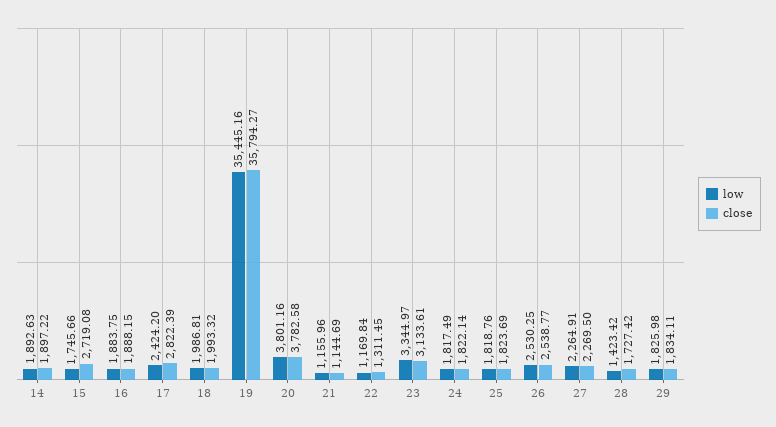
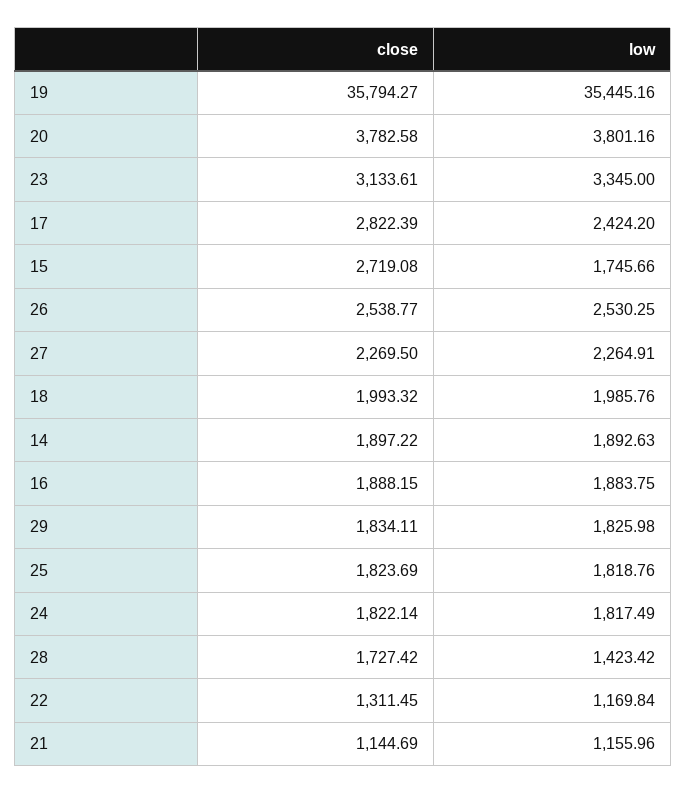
  {
    "low": {
      "14": 1892.63,
      "15": 1745.66,
      "16": 1883.75,
      "17": 2424.2,
-     "18": 1986.81,
+     "18": 1985.76,
      "19": 35445.16,
      "20": 3801.16,
      "21": 1155.96,
      "22": 1169.84,
-     "23": 3344.97,
+     "23": 3345,
      "24": 1817.49,
      "25": 1818.76,
      "26": 2530.25,
      "27": 2264.91,
      "28": 1423.42,
      "29": 1825.98
    },
    "close": {
      "14": 1897.22,
      "15": 2719.08,
      "16": 1888.15,
      "17": 2822.39,
      "18": 1993.32,
      "19": 35794.27,
      "20": 3782.58,
      "21": 1144.69,
      "22": 1311.45,
      "23": 3133.61,
      "24": 1822.14,
      "25": 1823.69,
      "26": 2538.77,
      "27": 2269.5,
      "28": 1727.42,
      "29": 1834.11
    }
  }

